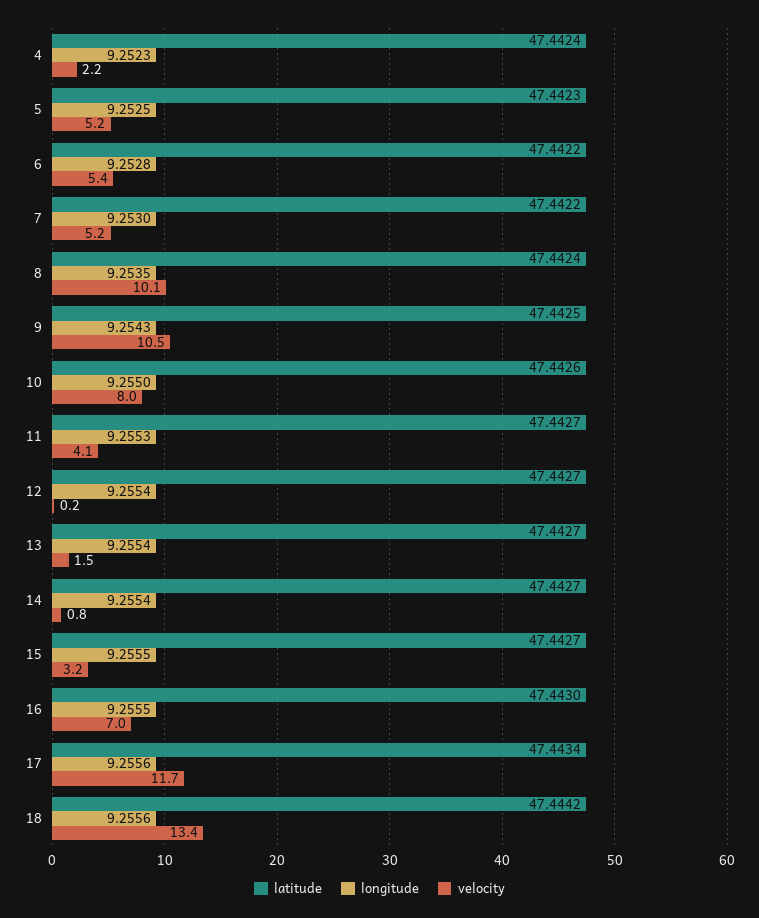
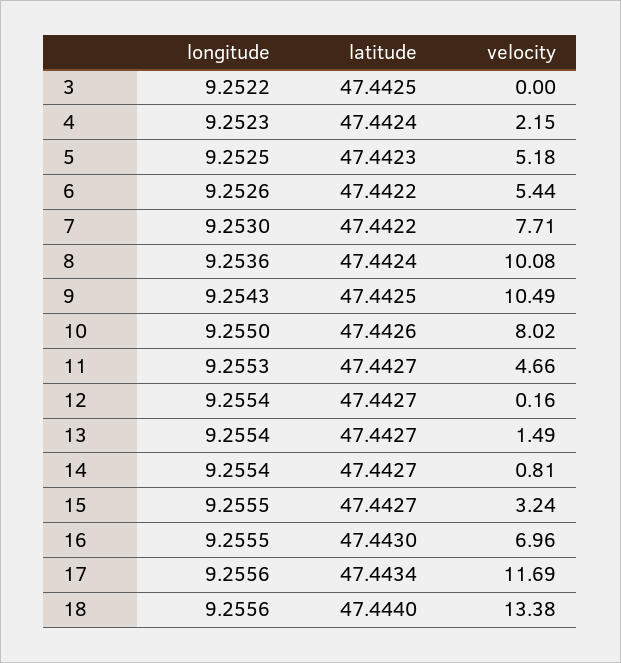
  {
    "latitude": {
      "4": 47.4424,
      "5": 47.4423,
      "6": 47.4422,
      "7": 47.4422,
      "8": 47.4424,
      "9": 47.4425,
      "10": 47.4426,
      "11": 47.4427,
      "12": 47.4427,
      "13": 47.4427,
      "14": 47.4427,
      "15": 47.4427,
      "16": 47.443,
      "17": 47.4434,
-     "18": 47.4442
+     "18": 47.444,
+     "3": 47.4425
    },
    "longitude": {
      "4": 9.2523,
      "5": 9.2525,
-     "6": 9.2528,
+     "6": 9.2526,
      "7": 9.253,
-     "8": 9.2535,
+     "8": 9.2536,
      "9": 9.2543,
      "10": 9.255,
      "11": 9.2553,
      "12": 9.2554,
      "13": 9.2554,
      "14": 9.2554,
      "15": 9.2555,
      "16": 9.2555,
      "17": 9.2556,
-     "18": 9.2556
+     "18": 9.2556,
+     "3": 9.2522
    },
    "velocity": {
      "4": 2.15,
      "5": 5.18,
      "6": 5.44,
-     "7": 5.2,
+     "7": 7.71,
      "8": 10.08,
      "9": 10.49,
      "10": 8.02,
-     "11": 4.1,
+     "11": 4.66,
      "12": 0.16,
      "13": 1.49,
      "14": 0.81,
      "15": 3.24,
      "16": 6.96,
      "17": 11.69,
-     "18": 13.38
+     "18": 13.38,
+     "3": 0
    }
  }

